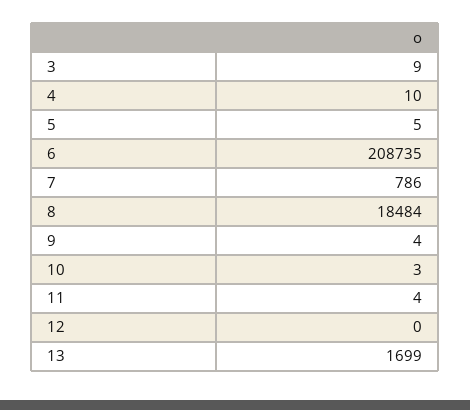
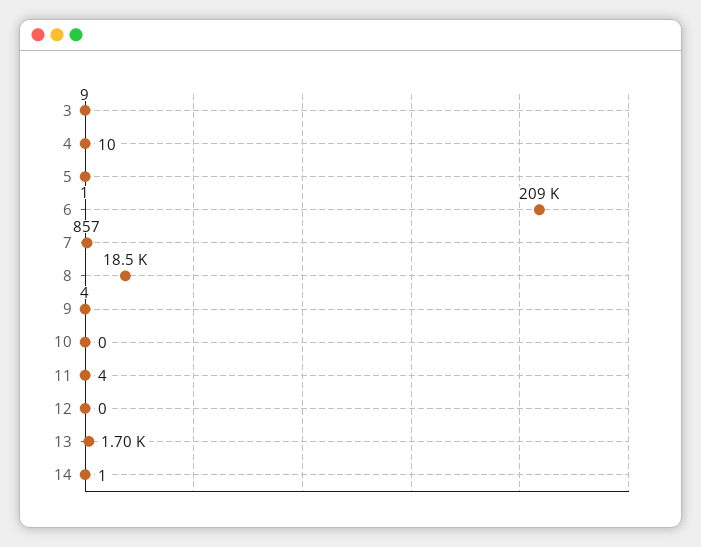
  {
    "3": 9,
    "4": 10,
-   "5": 5,
+   "5": 1,
    "6": 208735,
-   "7": 786,
+   "7": 857,
    "8": 18484,
    "9": 4,
-   "10": 3,
+   "10": 0,
    "11": 4,
    "12": 0,
-   "13": 1699
+   "13": 1699,
+   "14": 1
  }

